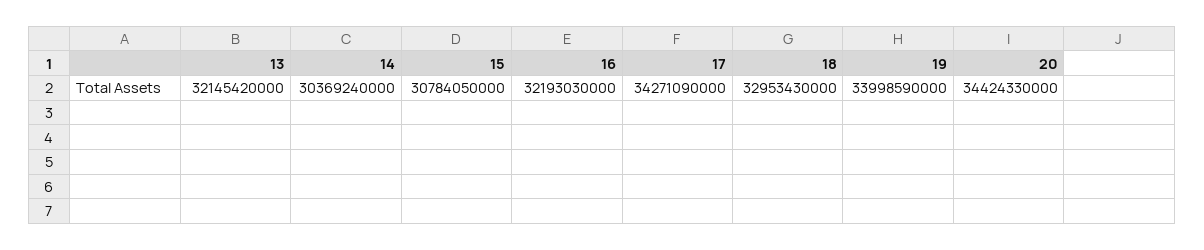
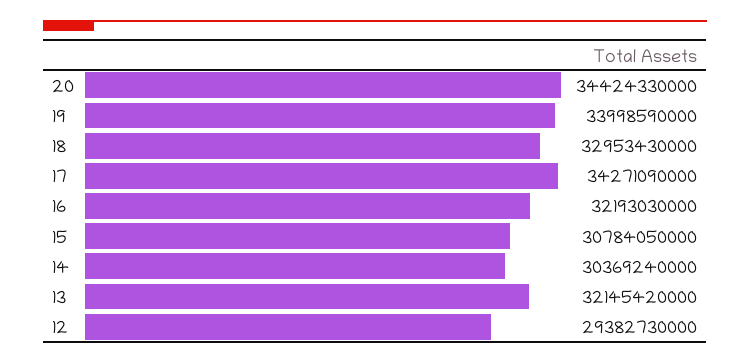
  {
    "13": 32145420000,
    "14": 30369240000,
    "15": 30784050000,
    "16": 32193030000,
    "17": 34271090000,
    "18": 32953430000,
    "19": 33998590000,
-   "20": 34424330000
+   "20": 34424330000,
+   "12": 29382730000
  }

